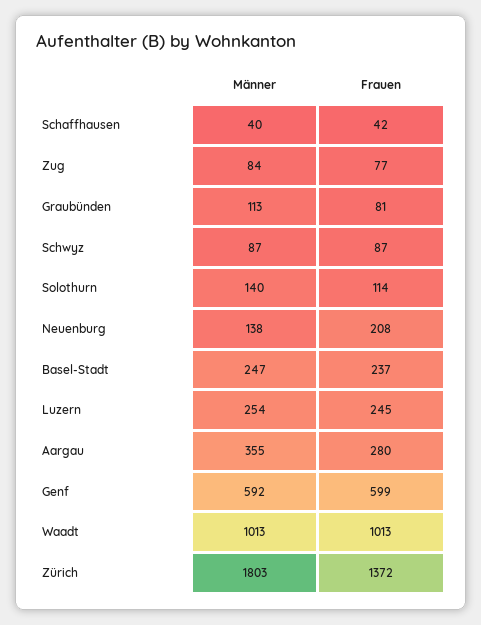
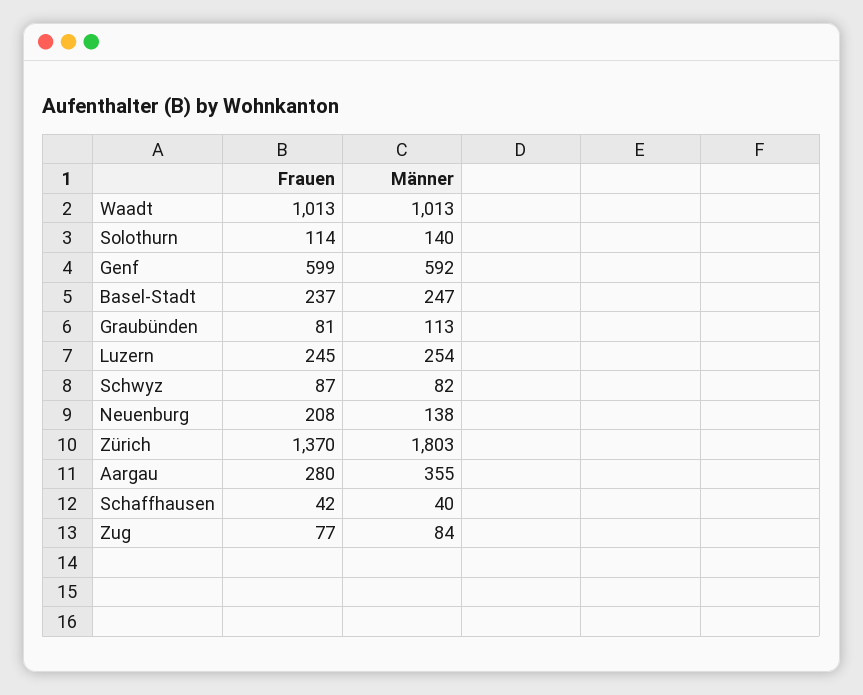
  {
    "Männer": {
      "Schaffhausen": 40,
      "Zug": 84,
      "Graubünden": 113,
-     "Schwyz": 87,
+     "Schwyz": 82,
      "Solothurn": 140,
      "Neuenburg": 138,
      "Basel-Stadt": 247,
      "Luzern": 254,
      "Aargau": 355,
      "Genf": 592,
      "Waadt": 1013,
      "Zürich": 1803
    },
    "Frauen": {
      "Schaffhausen": 42,
      "Zug": 77,
      "Graubünden": 81,
      "Schwyz": 87,
      "Solothurn": 114,
      "Neuenburg": 208,
      "Basel-Stadt": 237,
      "Luzern": 245,
      "Aargau": 280,
      "Genf": 599,
      "Waadt": 1013,
-     "Zürich": 1372
+     "Zürich": 1370
    }
  }

